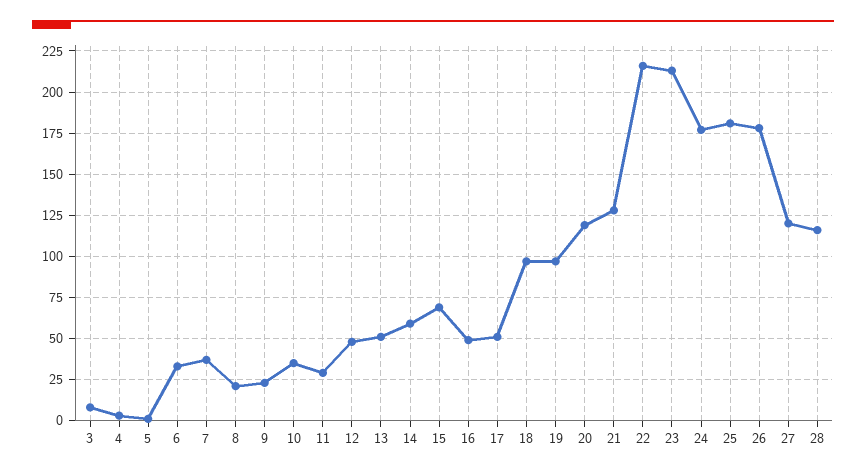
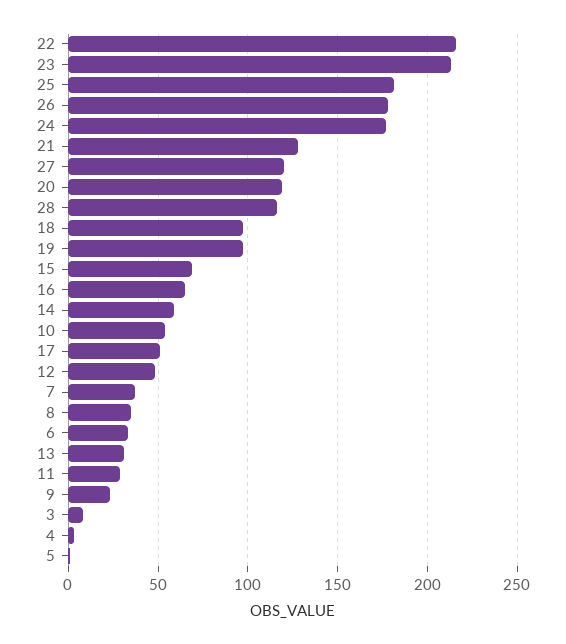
  {
    "3": 10,
    "4": 5,
    "5": 0,
    "6": 35,
    "7": 35,
-   "8": 20,
+   "8": 35,
    "9": 25,
-   "10": 35,
+   "10": 55,
    "11": 30,
    "12": 50,
-   "13": 50,
+   "13": 30,
    "14": 60,
    "15": 70,
-   "16": 50,
+   "16": 65,
    "17": 50,
    "18": 95,
    "19": 95,
    "20": 120,
    "21": 130,
    "22": 215,
    "23": 215,
    "24": 175,
    "25": 180,
    "26": 180,
    "27": 120,
    "28": 115
  }

